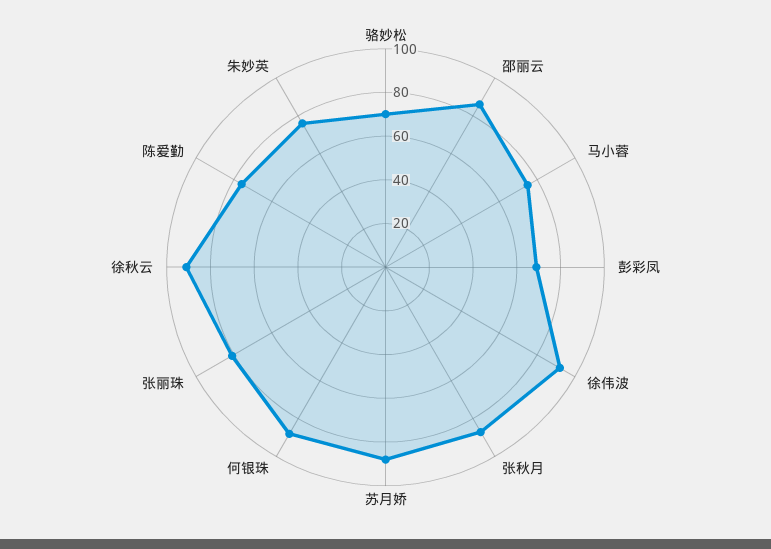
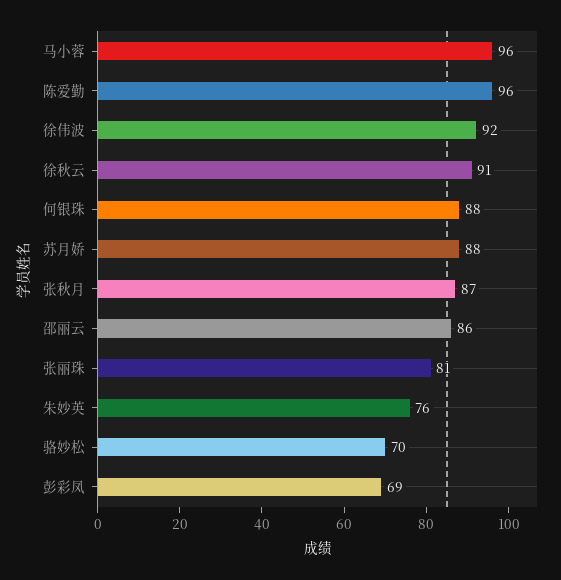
  {
    "骆妙松": 70,
    "邵丽云": 86,
-   "马小蓉": 75,
+   "马小蓉": 96,
    "彭彩凤": 69,
    "徐伟波": 92,
    "张秋月": 87,
    "苏月娇": 88,
    "何银珠": 88,
    "张丽珠": 81,
    "徐秋云": 91,
-   "陈爱勤": 75,
+   "陈爱勤": 96,
    "朱妙英": 76
  }

